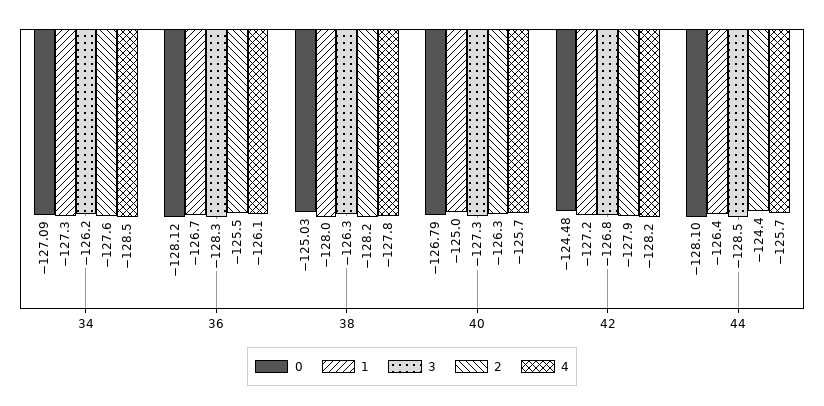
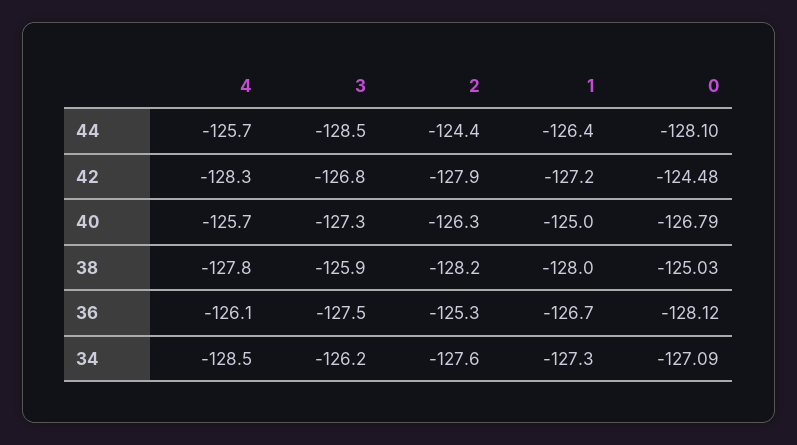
  {
    "0": {
      "34": -127.09,
      "36": -128.12,
      "38": -125.03,
      "40": -126.79,
      "42": -124.48,
      "44": -128.1
    },
    "1": {
      "34": -127.3,
      "36": -126.7,
      "38": -128,
      "40": -125,
      "42": -127.2,
      "44": -126.4
    },
    "3": {
      "34": -126.2,
-     "36": -128.3,
+     "36": -127.5,
-     "38": -126.3,
+     "38": -125.9,
      "40": -127.3,
      "42": -126.8,
      "44": -128.5
    },
    "2": {
      "34": -127.6,
-     "36": -125.5,
+     "36": -125.3,
      "38": -128.2,
      "40": -126.3,
      "42": -127.9,
      "44": -124.4
    },
    "4": {
      "34": -128.5,
      "36": -126.1,
      "38": -127.8,
      "40": -125.7,
-     "42": -128.2,
+     "42": -128.3,
      "44": -125.7
    }
  }

